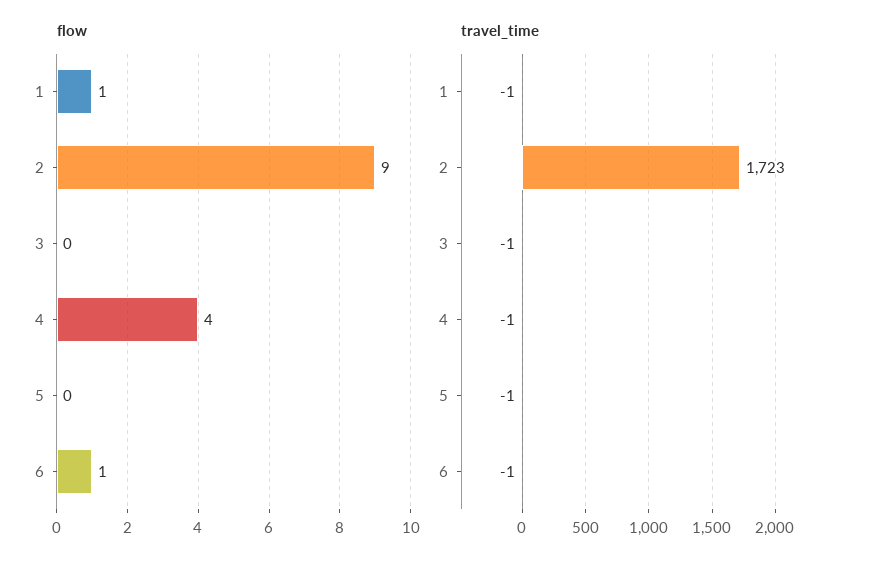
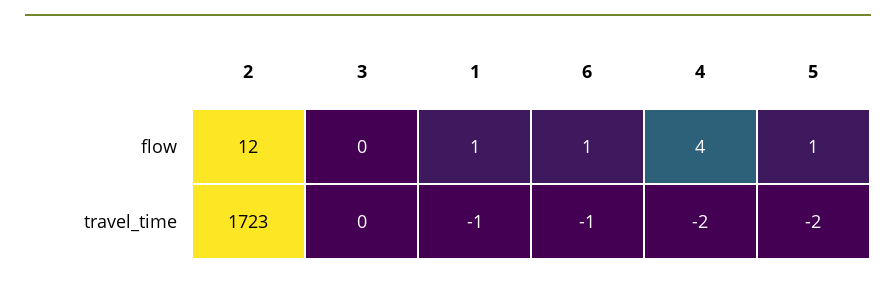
  {
    "flow": {
      "1": 1,
-     "2": 9,
+     "2": 12,
      "3": 0,
      "4": 4,
-     "5": 0,
+     "5": 1,
      "6": 1
    },
    "travel_time": {
      "1": -1,
      "2": 1723,
-     "3": -1,
+     "3": 0,
-     "4": -1,
+     "4": -2,
-     "5": -1,
+     "5": -2,
      "6": -1
    }
  }

